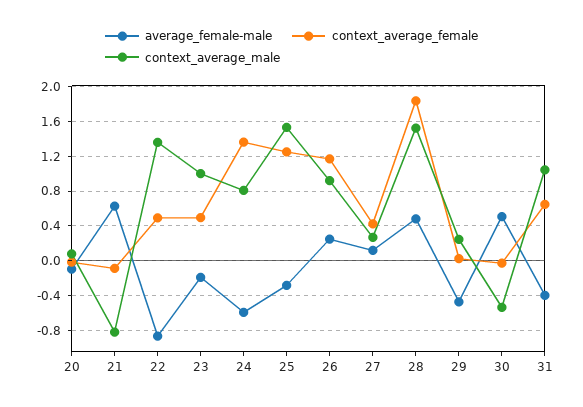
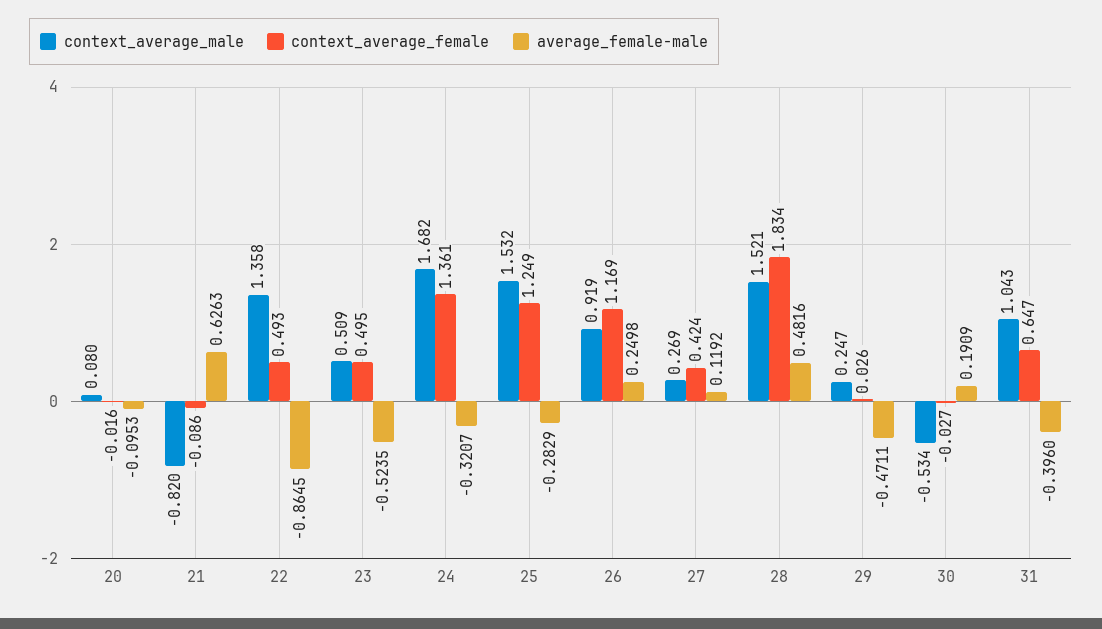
  {
    "average_female-male": {
      "20": -0.0953,
      "21": 0.6263,
      "22": -0.8645,
-     "23": -0.2,
+     "23": -0.5235,
-     "24": -0.6,
+     "24": -0.3207,
      "25": -0.2829,
      "26": 0.2498,
      "27": 0.1192,
      "28": 0.4816,
      "29": -0.4711,
-     "30": 0.5,
+     "30": 0.1909,
      "31": -0.396
    },
    "context_average_female": {
      "20": -0.016,
      "21": -0.086,
      "22": 0.493,
      "23": 0.495,
      "24": 1.361,
      "25": 1.249,
      "26": 1.169,
      "27": 0.424,
      "28": 1.834,
      "29": 0.026,
      "30": -0.027,
      "31": 0.647
    },
    "context_average_male": {
      "20": 0.08,
      "21": -0.82,
      "22": 1.358,
-     "23": 1,
+     "23": 0.509,
-     "24": 0.8,
+     "24": 1.682,
      "25": 1.532,
      "26": 0.919,
      "27": 0.269,
      "28": 1.521,
      "29": 0.247,
      "30": -0.534,
      "31": 1.043
    }
  }

